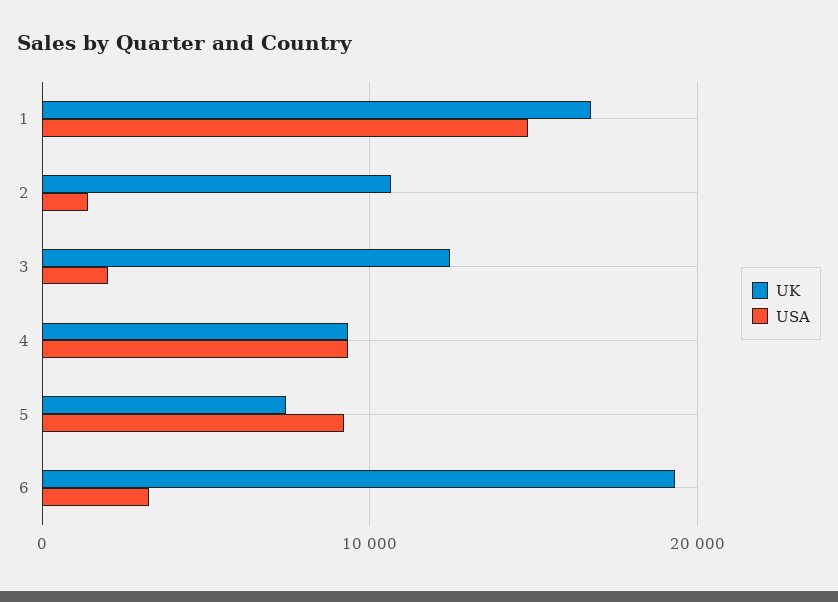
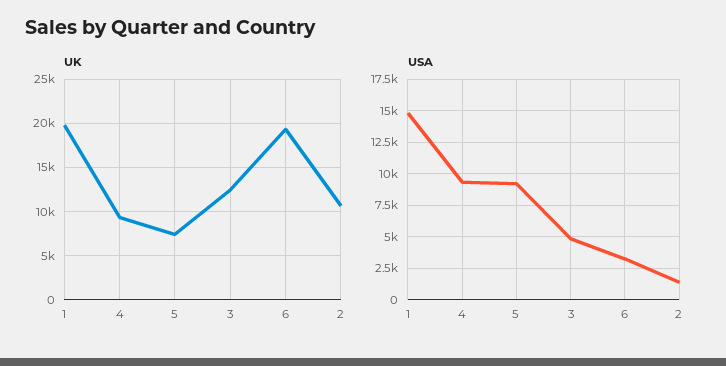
  {
    "UK": {
-     "1": 17000,
+     "1": 20000,
      "2": 11000,
      "3": 12000,
      "4": 9000,
      "5": 7000,
      "6": 19000
    },
    "USA": {
      "1": 15000,
      "2": 1500,
-     "3": 2000,
+     "3": 5000,
      "4": 9500,
      "5": 9000,
      "6": 3500
    }
  }

